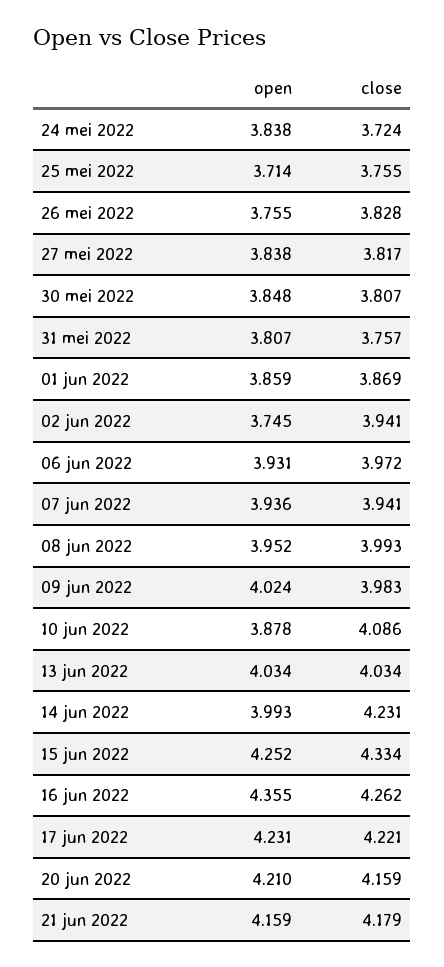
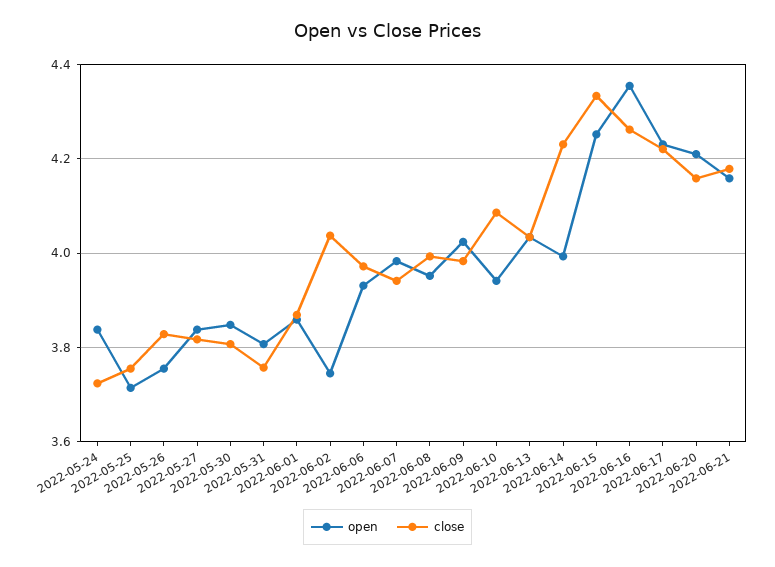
  {
    "open": {
      "24 mei 2022": 3.838,
      "25 mei 2022": 3.714,
      "26 mei 2022": 3.755,
      "27 mei 2022": 3.838,
      "30 mei 2022": 3.848,
      "31 mei 2022": 3.807,
      "01 jun 2022": 3.859,
      "02 jun 2022": 3.745,
      "06 jun 2022": 3.931,
-     "07 jun 2022": 3.936,
+     "07 jun 2022": 3.98,
      "08 jun 2022": 3.952,
      "09 jun 2022": 4.024,
-     "10 jun 2022": 3.878,
+     "10 jun 2022": 3.94,
      "13 jun 2022": 4.034,
      "14 jun 2022": 3.993,
      "15 jun 2022": 4.252,
      "16 jun 2022": 4.355,
      "17 jun 2022": 4.231,
      "20 jun 2022": 4.21,
      "21 jun 2022": 4.159
    },
    "close": {
      "24 mei 2022": 3.724,
      "25 mei 2022": 3.755,
      "26 mei 2022": 3.828,
      "27 mei 2022": 3.817,
      "30 mei 2022": 3.807,
      "31 mei 2022": 3.757,
      "01 jun 2022": 3.869,
-     "02 jun 2022": 3.941,
+     "02 jun 2022": 4.04,
      "06 jun 2022": 3.972,
      "07 jun 2022": 3.941,
      "08 jun 2022": 3.993,
      "09 jun 2022": 3.983,
      "10 jun 2022": 4.086,
      "13 jun 2022": 4.034,
      "14 jun 2022": 4.231,
      "15 jun 2022": 4.334,
      "16 jun 2022": 4.262,
      "17 jun 2022": 4.221,
      "20 jun 2022": 4.159,
      "21 jun 2022": 4.179
    }
  }

